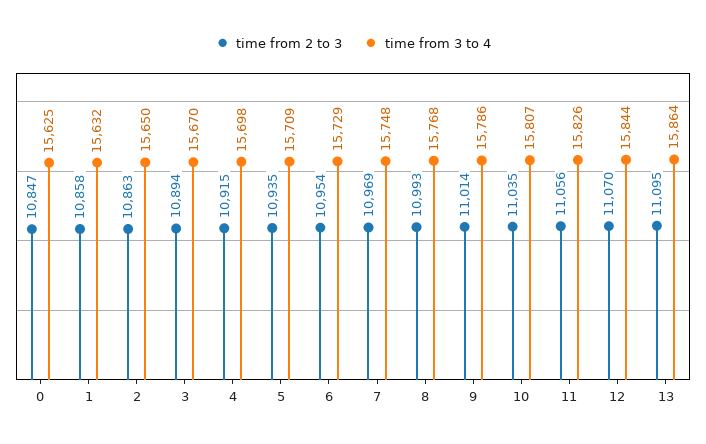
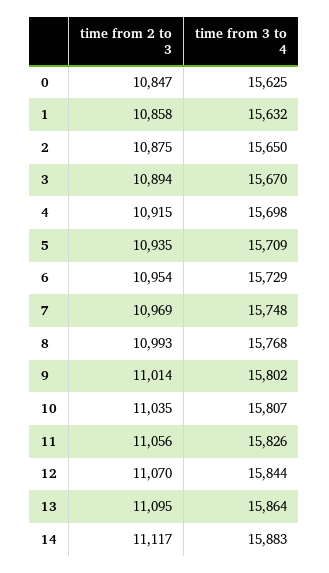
  {
    "time from 2 to 3": {
      "0": 10847,
      "1": 10858,
-     "2": 10863,
+     "2": 10875,
      "3": 10894,
      "4": 10915,
      "5": 10935,
      "6": 10954,
      "7": 10969,
      "8": 10993,
      "9": 11014,
      "10": 11035,
      "11": 11056,
      "12": 11070,
-     "13": 11095
+     "13": 11095,
+     "14": 11117
    },
    "time from 3 to 4": {
      "0": 15625,
      "1": 15632,
      "2": 15650,
      "3": 15670,
      "4": 15698,
      "5": 15709,
      "6": 15729,
      "7": 15748,
      "8": 15768,
-     "9": 15786,
+     "9": 15802,
      "10": 15807,
      "11": 15826,
      "12": 15844,
-     "13": 15864
+     "13": 15864,
+     "14": 15883
    }
  }

